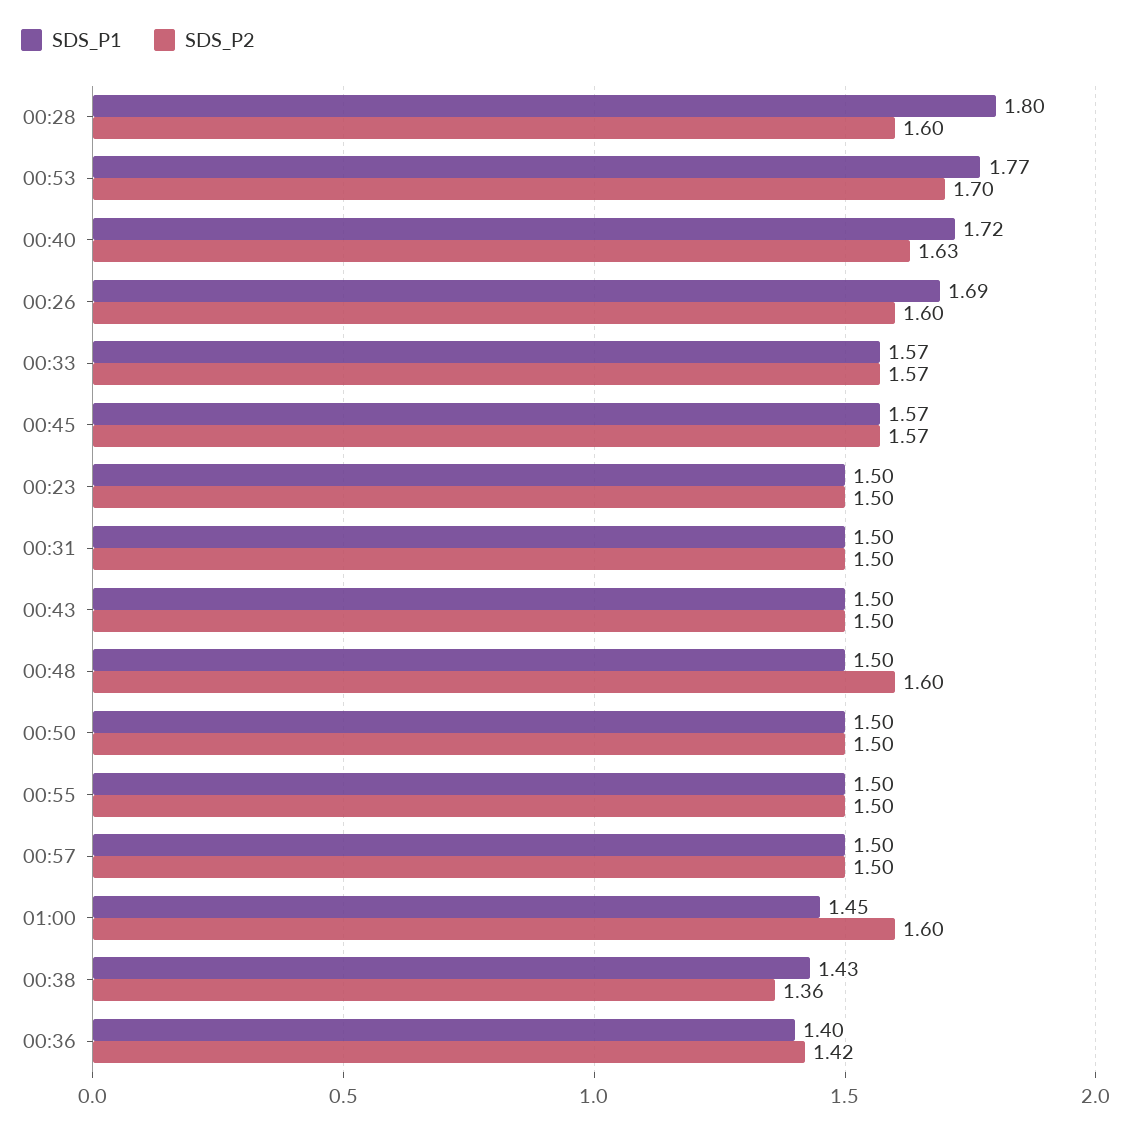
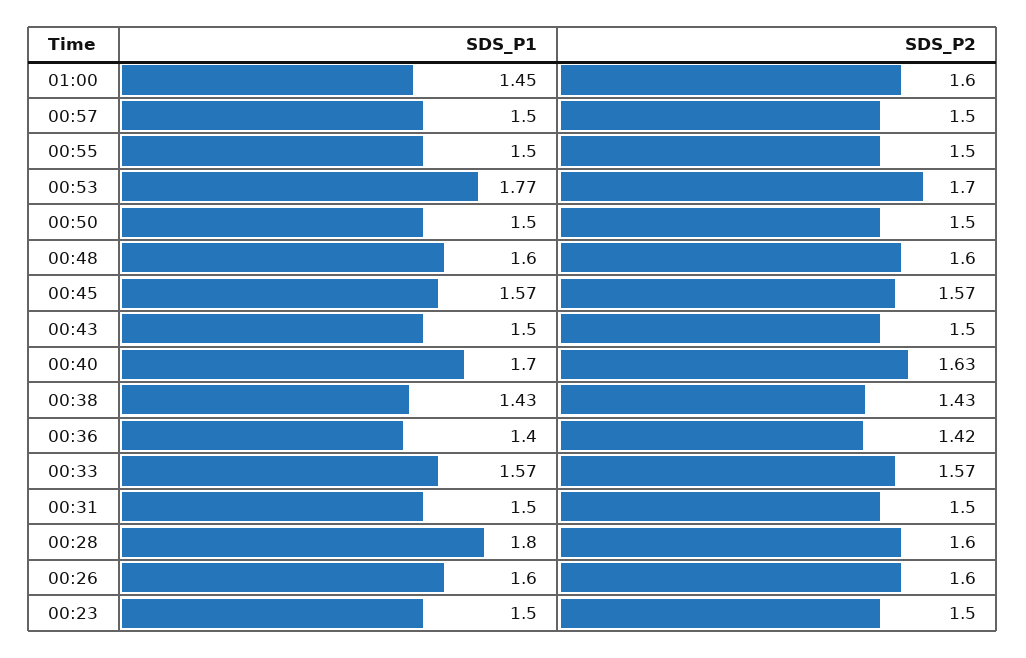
  {
    "SDS_P1": {
      "00:28": 1.8,
      "00:53": 1.77,
-     "00:40": 1.72,
+     "00:40": 1.7,
-     "00:26": 1.69,
+     "00:26": 1.6,
      "00:33": 1.57,
      "00:45": 1.57,
      "00:23": 1.5,
      "00:31": 1.5,
      "00:43": 1.5,
-     "00:48": 1.5,
+     "00:48": 1.6,
      "00:50": 1.5,
      "00:55": 1.5,
      "00:57": 1.5,
      "01:00": 1.45,
      "00:38": 1.43,
      "00:36": 1.4
    },
    "SDS_P2": {
      "00:28": 1.6,
      "00:53": 1.7,
      "00:40": 1.63,
      "00:26": 1.6,
      "00:33": 1.57,
      "00:45": 1.57,
      "00:23": 1.5,
      "00:31": 1.5,
      "00:43": 1.5,
      "00:48": 1.6,
      "00:50": 1.5,
      "00:55": 1.5,
      "00:57": 1.5,
      "01:00": 1.6,
-     "00:38": 1.36,
+     "00:38": 1.43,
      "00:36": 1.42
    }
  }

